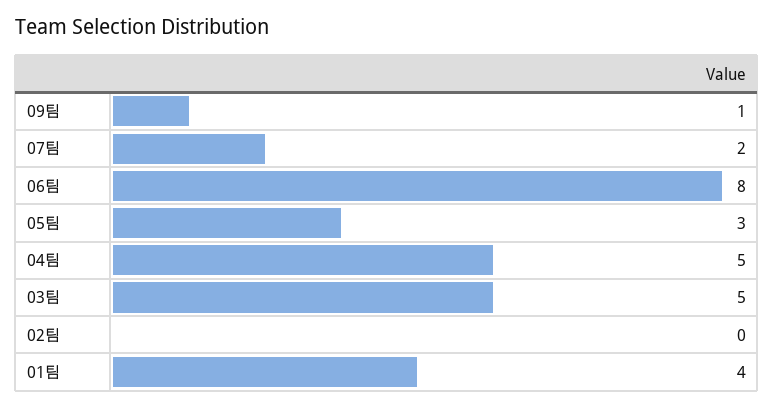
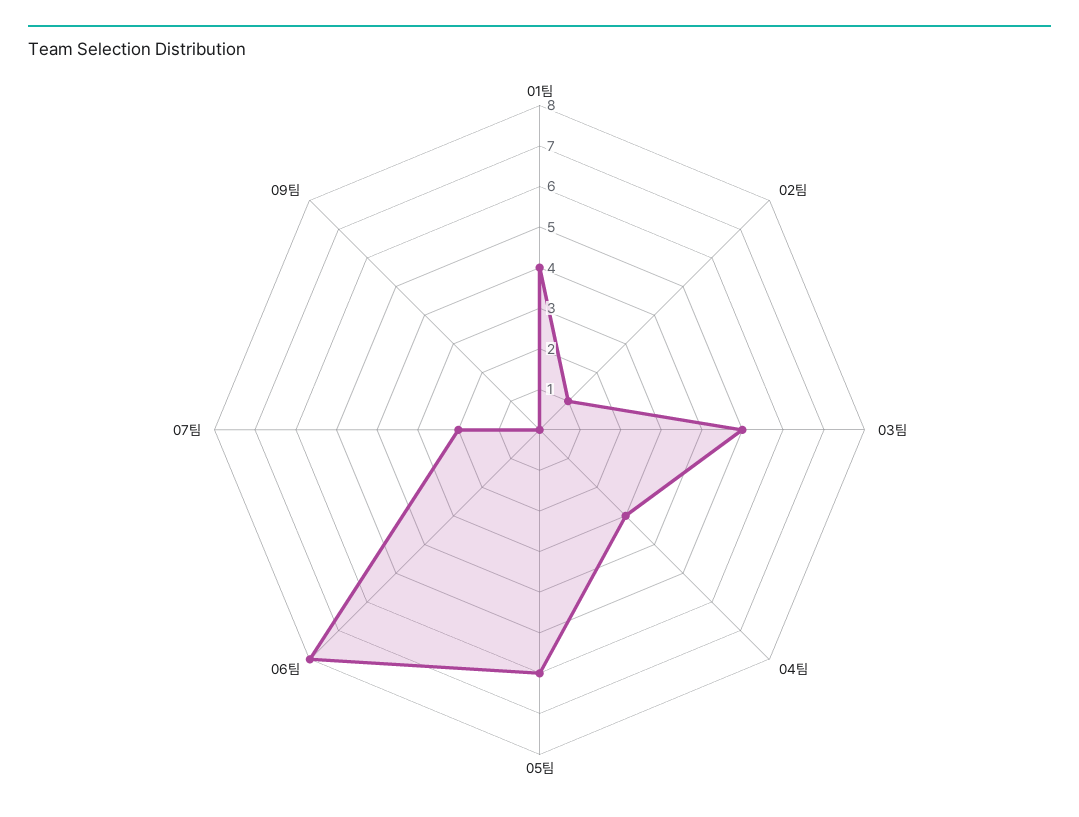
  {
-   "09팀": 1,
+   "09팀": 0,
    "07팀": 2,
    "06팀": 8,
-   "05팀": 3,
+   "05팀": 6,
-   "04팀": 5,
+   "04팀": 3,
    "03팀": 5,
-   "02팀": 0,
+   "02팀": 1,
    "01팀": 4
  }

